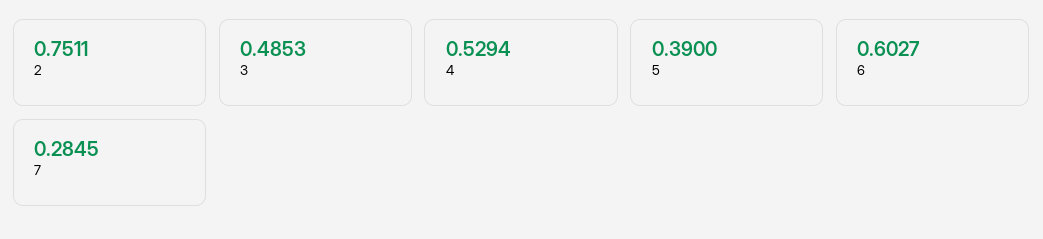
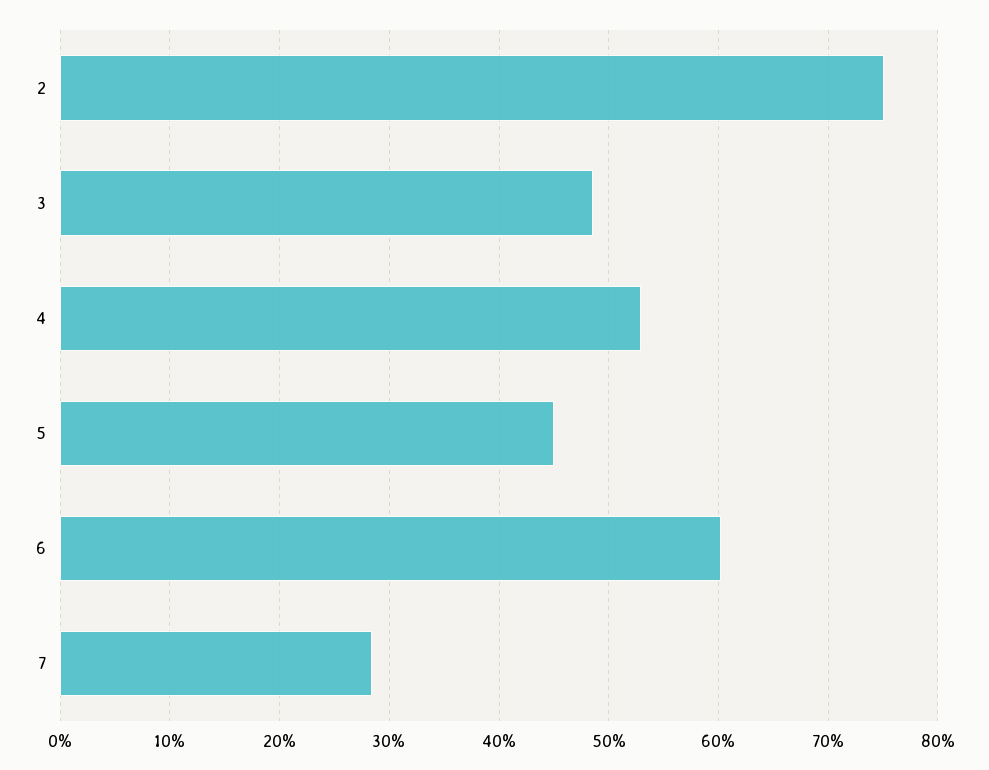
  {
    "2": 0.7511,
    "3": 0.4853,
    "4": 0.5294,
-   "5": 0.39,
+   "5": 0.45,
    "6": 0.6027,
    "7": 0.2845
  }

